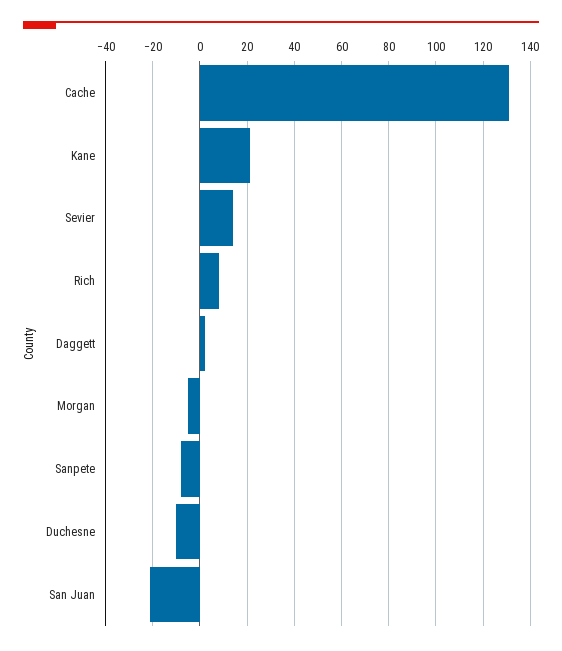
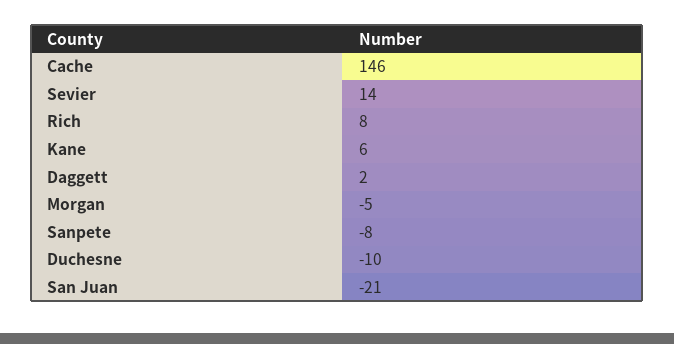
  {
-   "Cache": 130,
+   "Cache": 146,
-   "Kane": 20,
+   "Kane": 6,
    "Sevier": 14,
    "Rich": 8,
    "Daggett": 2,
    "Morgan": -5,
    "Sanpete": -8,
    "Duchesne": -10,
    "San Juan": -21
  }

